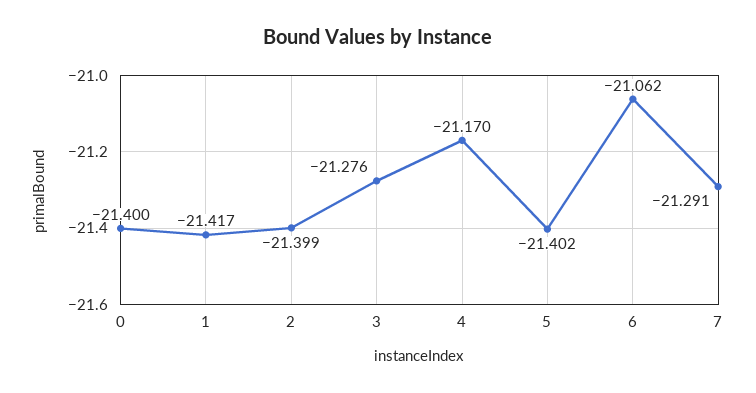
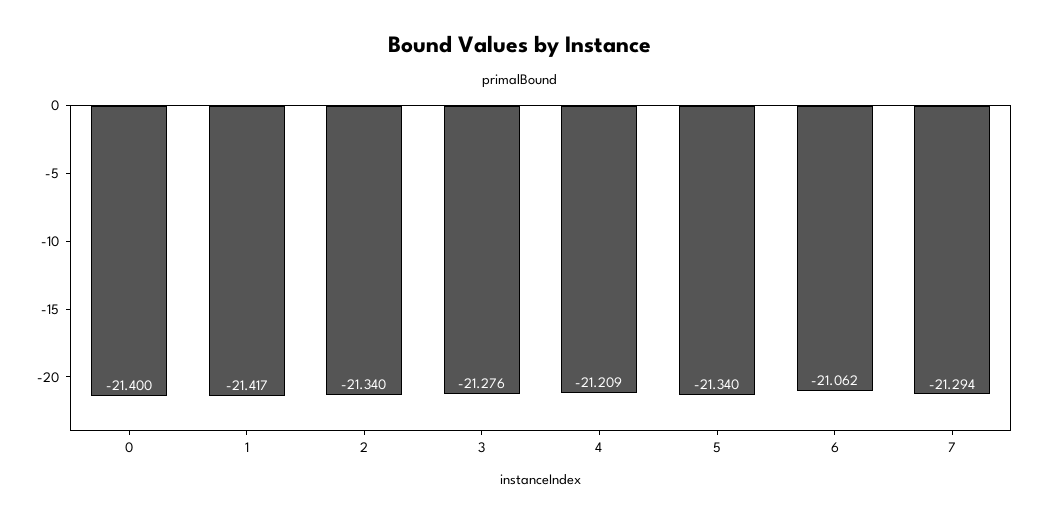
  {
    "0": -21.4,
    "1": -21.417,
-   "2": -21.399,
+   "2": -21.34,
    "3": -21.276,
-   "4": -21.17,
+   "4": -21.209,
-   "5": -21.402,
+   "5": -21.34,
    "6": -21.062,
-   "7": -21.291
+   "7": -21.294
  }

